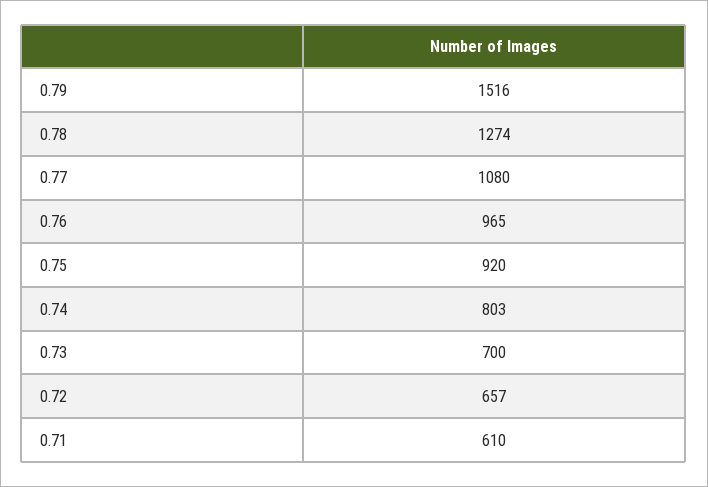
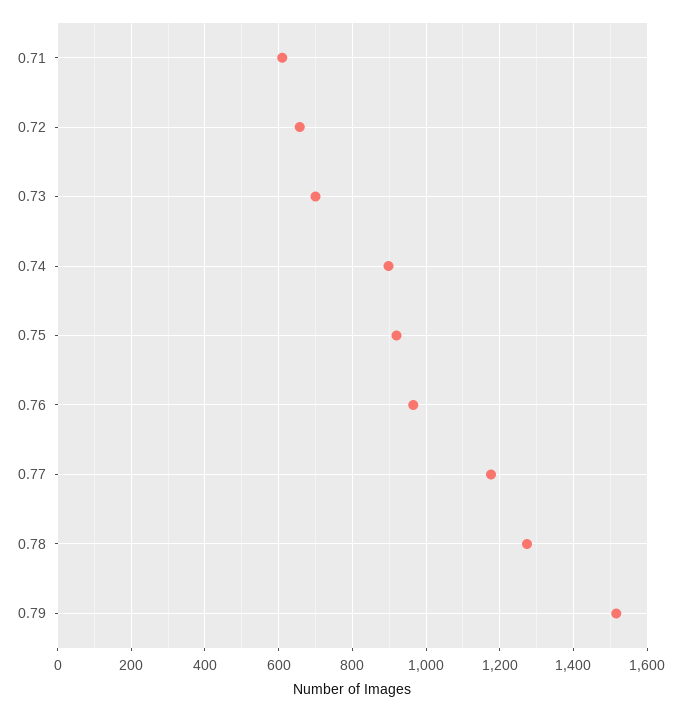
  {
    "0.79": 1516,
    "0.78": 1274,
-   "0.77": 1080,
+   "0.77": 1180,
    "0.76": 965,
    "0.75": 920,
-   "0.74": 803,
+   "0.74": 900,
    "0.73": 700,
    "0.72": 657,
    "0.71": 610
  }

